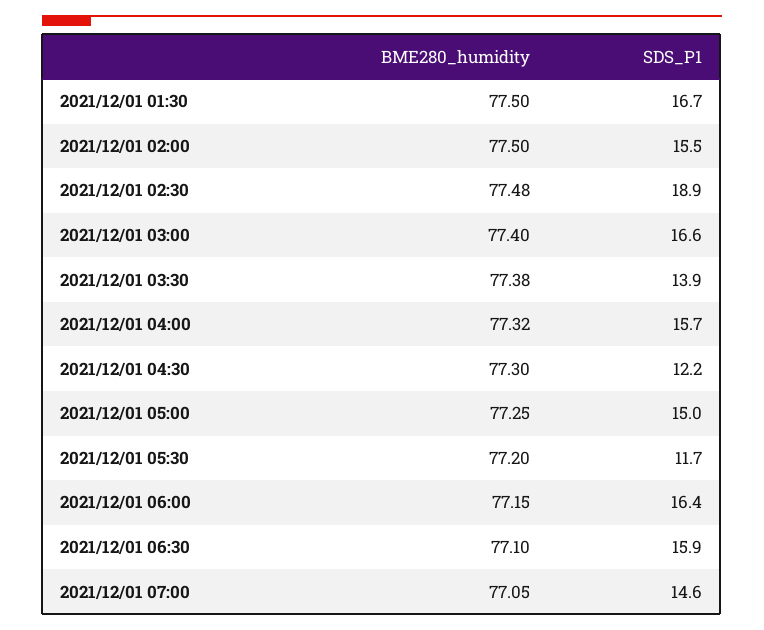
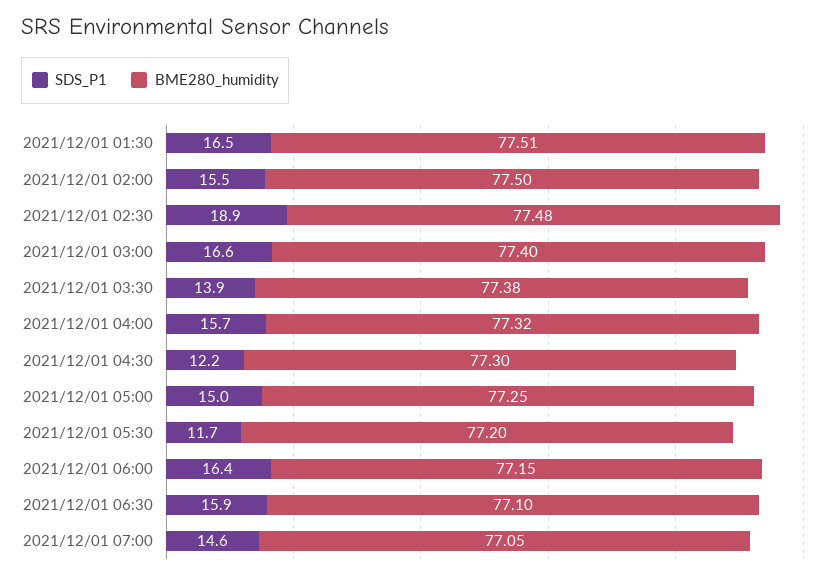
  {
    "BME280_humidity": {
-     "2021/12/01 01:30": 77.5,
+     "2021/12/01 01:30": 77.51,
      "2021/12/01 02:00": 77.5,
      "2021/12/01 02:30": 77.48,
      "2021/12/01 03:00": 77.4,
      "2021/12/01 03:30": 77.38,
      "2021/12/01 04:00": 77.32,
      "2021/12/01 04:30": 77.3,
      "2021/12/01 05:00": 77.25,
      "2021/12/01 05:30": 77.2,
      "2021/12/01 06:00": 77.15,
      "2021/12/01 06:30": 77.1,
      "2021/12/01 07:00": 77.05
    },
    "SDS_P1": {
-     "2021/12/01 01:30": 16.7,
+     "2021/12/01 01:30": 16.5,
      "2021/12/01 02:00": 15.5,
      "2021/12/01 02:30": 18.9,
      "2021/12/01 03:00": 16.6,
      "2021/12/01 03:30": 13.9,
      "2021/12/01 04:00": 15.7,
      "2021/12/01 04:30": 12.2,
      "2021/12/01 05:00": 15,
      "2021/12/01 05:30": 11.7,
      "2021/12/01 06:00": 16.4,
      "2021/12/01 06:30": 15.9,
      "2021/12/01 07:00": 14.6
    }
  }

